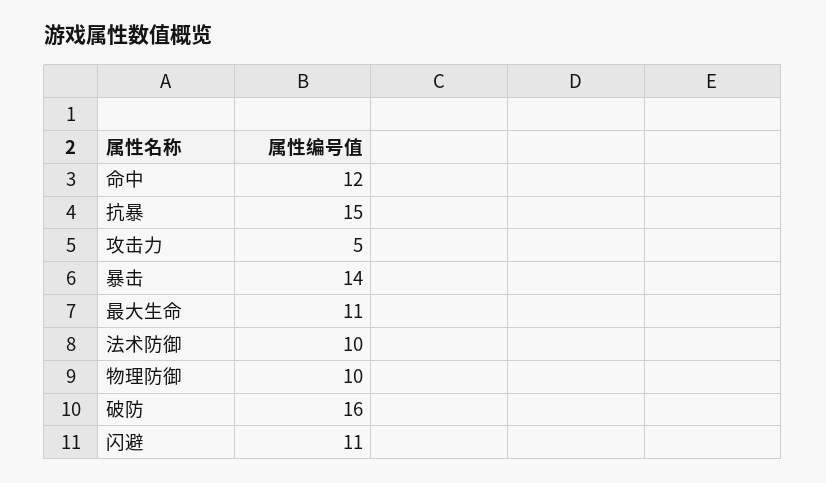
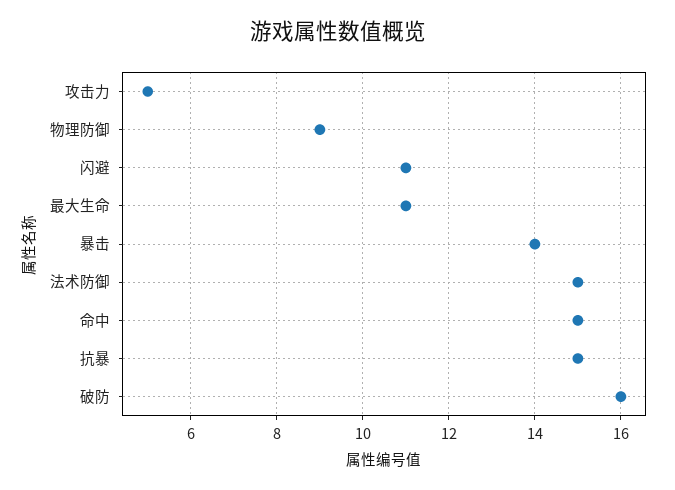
  {
-   "命中": 12,
+   "命中": 15,
    "抗暴": 15,
    "攻击力": 5,
    "暴击": 14,
    "最大生命": 11,
-   "法术防御": 10,
+   "法术防御": 15,
-   "物理防御": 10,
+   "物理防御": 9,
    "破防": 16,
    "闪避": 11
  }

